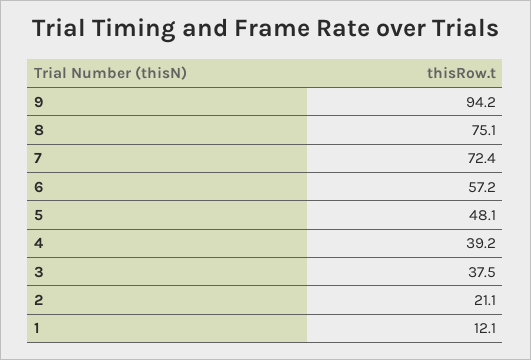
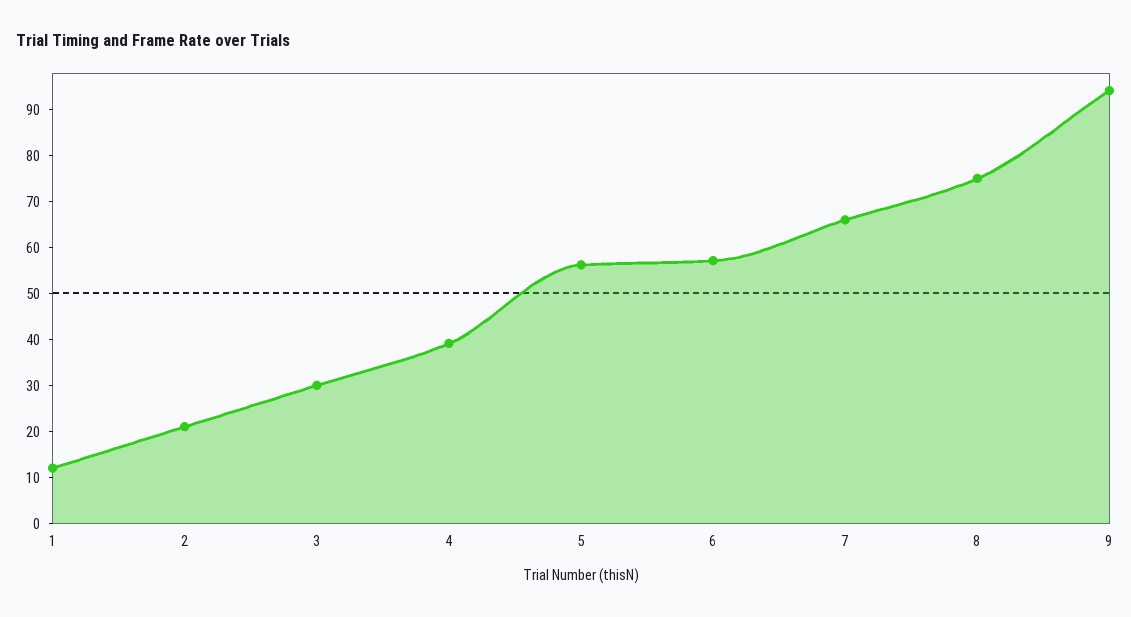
  {
    "9": 94.2,
    "8": 75.1,
-   "7": 72.4,
+   "7": 66,
    "6": 57.2,
-   "5": 48.1,
+   "5": 56,
    "4": 39.2,
-   "3": 37.5,
+   "3": 30,
    "2": 21.1,
    "1": 12.1
  }

